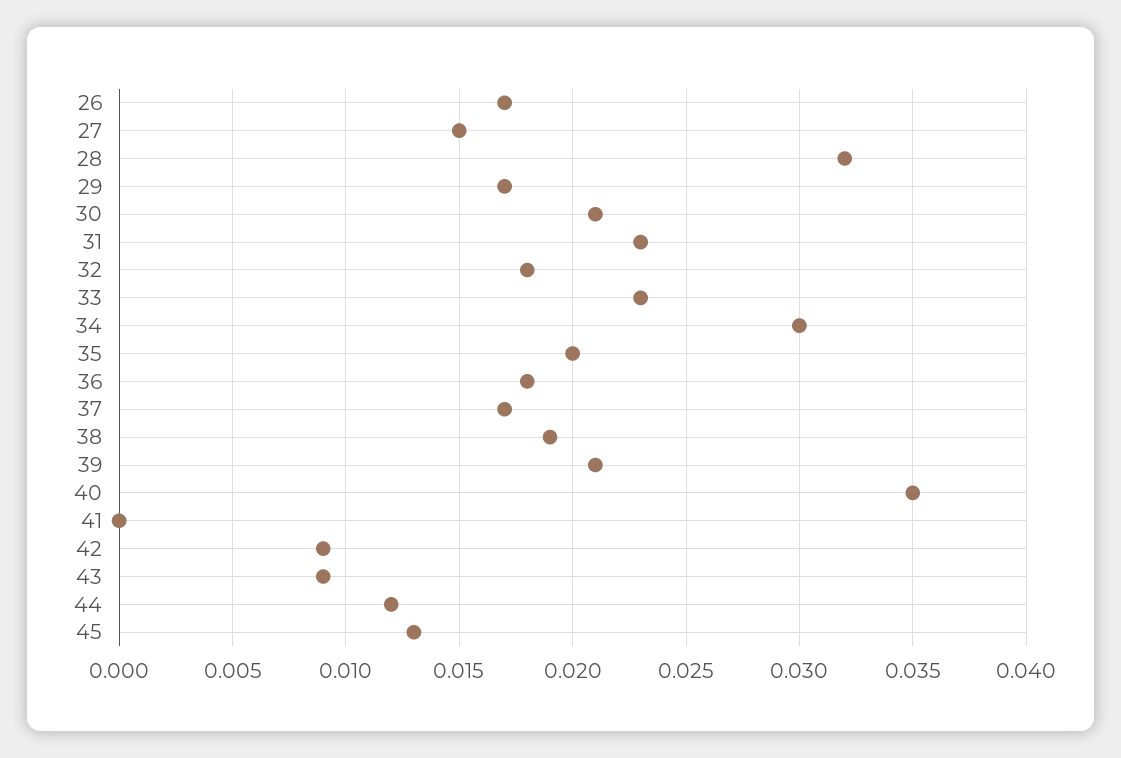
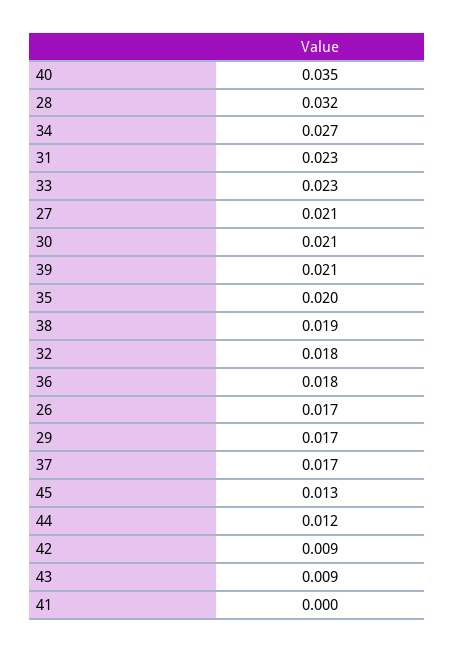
  {
    "26": 0.017,
-   "27": 0.015,
+   "27": 0.021,
    "28": 0.032,
    "29": 0.017,
    "30": 0.021,
    "31": 0.023,
    "32": 0.018,
    "33": 0.023,
-   "34": 0.03,
+   "34": 0.027,
    "35": 0.02,
    "36": 0.018,
    "37": 0.017,
    "38": 0.019,
    "39": 0.021,
    "40": 0.035,
    "41": 0,
    "42": 0.009,
    "43": 0.009,
    "44": 0.012,
    "45": 0.013
  }

